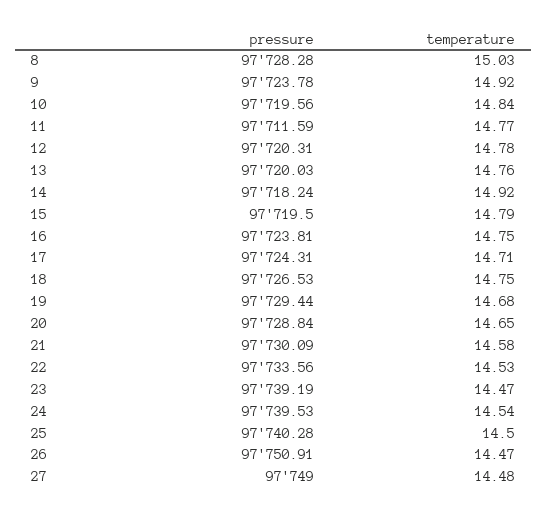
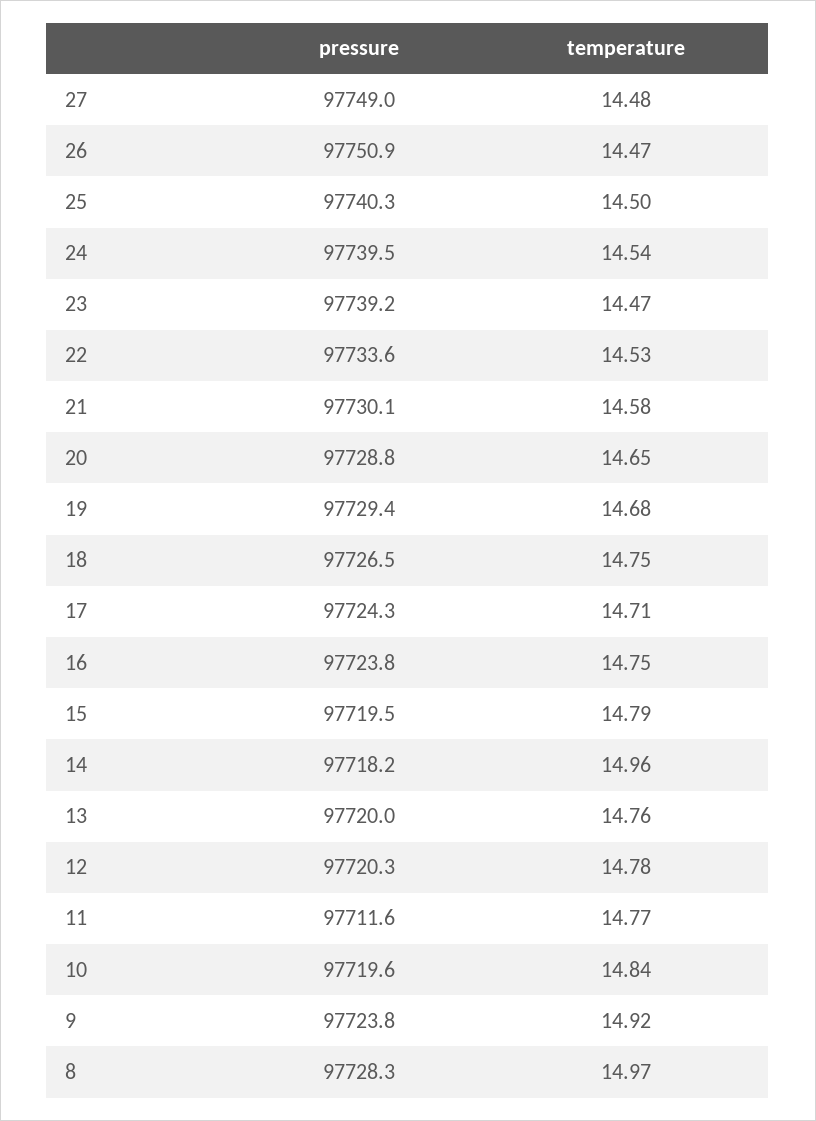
  {
    "pressure": {
      "8": 97728.28,
      "9": 97723.78,
      "10": 97719.56,
      "11": 97711.59,
      "12": 97720.31,
      "13": 97720.03,
      "14": 97718.24,
      "15": 97719.5,
      "16": 97723.81,
      "17": 97724.31,
      "18": 97726.53,
      "19": 97729.44,
      "20": 97728.84,
      "21": 97730.09,
      "22": 97733.56,
      "23": 97739.19,
      "24": 97739.53,
      "25": 97740.28,
      "26": 97750.91,
      "27": 97749
    },
    "temperature": {
-     "8": 15.03,
+     "8": 14.97,
      "9": 14.92,
      "10": 14.84,
      "11": 14.77,
      "12": 14.78,
      "13": 14.76,
-     "14": 14.92,
+     "14": 14.96,
      "15": 14.79,
      "16": 14.75,
      "17": 14.71,
      "18": 14.75,
      "19": 14.68,
      "20": 14.65,
      "21": 14.58,
      "22": 14.53,
      "23": 14.47,
      "24": 14.54,
      "25": 14.5,
      "26": 14.47,
      "27": 14.48
    }
  }

